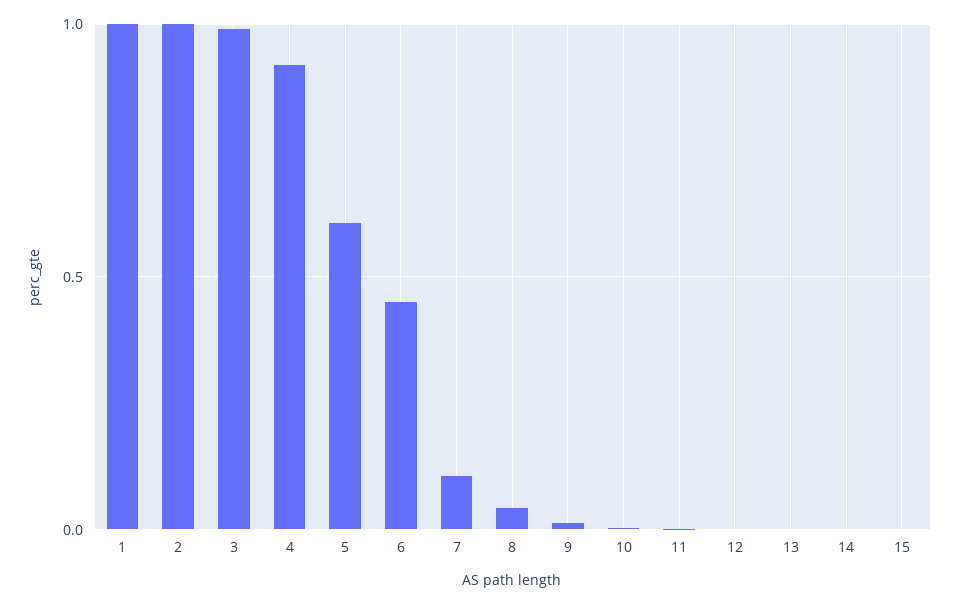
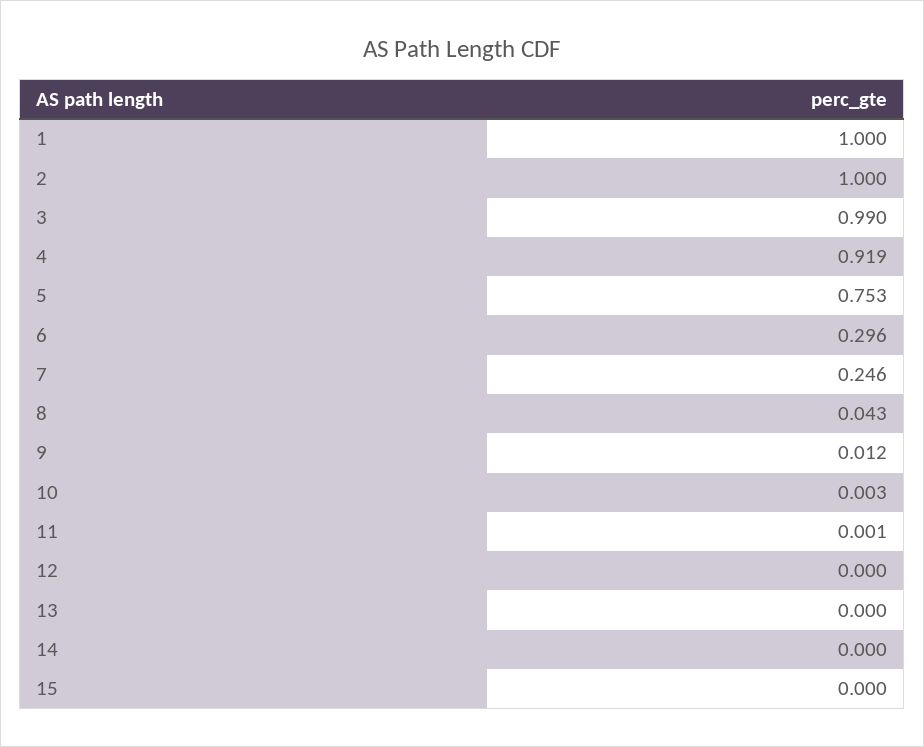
  {
    "1": 1,
    "2": 1,
    "3": 0.99,
    "4": 0.919,
-   "5": 0.6,
+   "5": 0.753,
-   "6": 0.45,
+   "6": 0.296,
-   "7": 0.1,
+   "7": 0.246,
    "8": 0.043,
    "9": 0.012,
    "10": 0.003,
    "11": 0.001,
    "12": 0,
    "13": 0,
    "14": 0,
    "15": 0
  }

